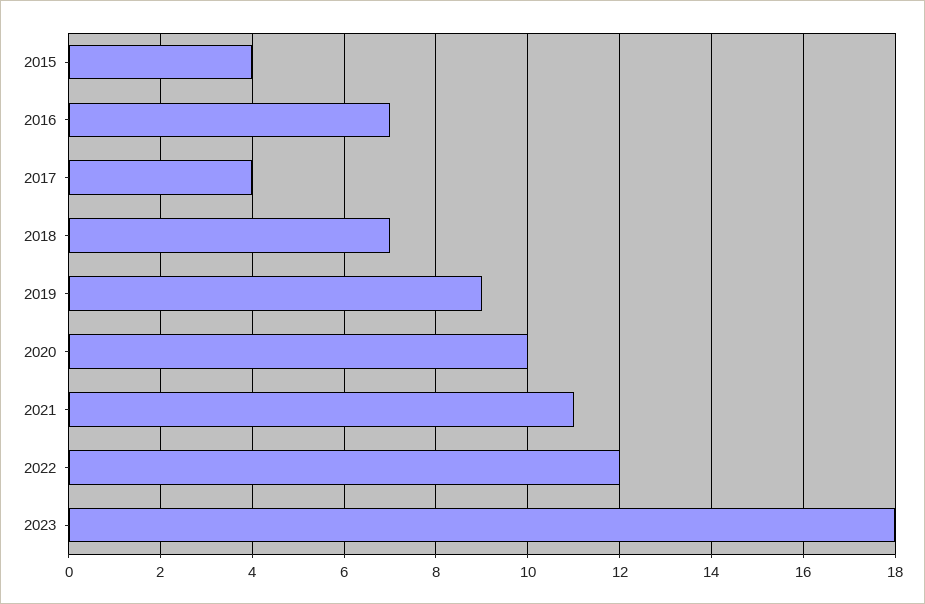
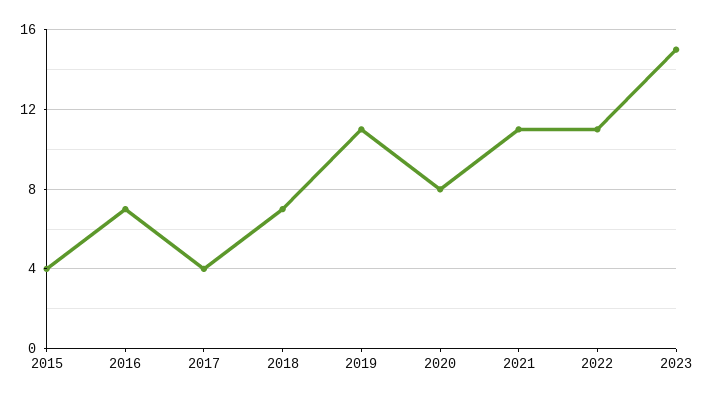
  {
    "2015": 4,
    "2016": 7,
    "2017": 4,
    "2018": 7,
-   "2019": 9,
+   "2019": 11,
-   "2020": 10,
+   "2020": 8,
    "2021": 11,
-   "2022": 12,
+   "2022": 11,
-   "2023": 18
+   "2023": 15
  }

